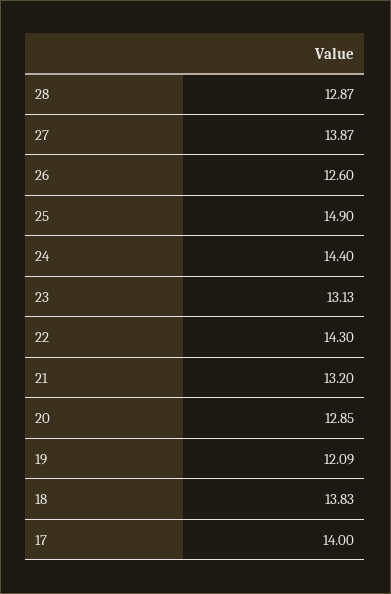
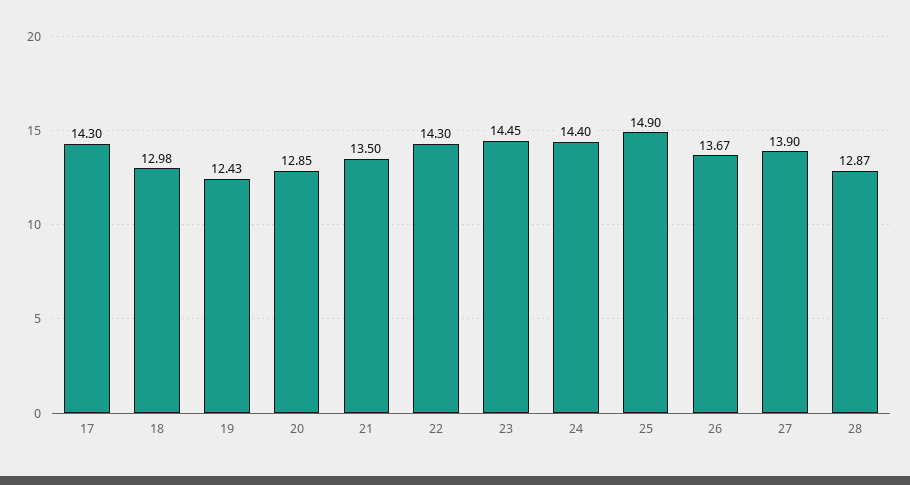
  {
    "28": 12.87,
-   "27": 13.87,
+   "27": 13.9,
-   "26": 12.6,
+   "26": 13.67,
    "25": 14.9,
    "24": 14.4,
-   "23": 13.13,
+   "23": 14.45,
    "22": 14.3,
-   "21": 13.2,
+   "21": 13.5,
    "20": 12.85,
-   "19": 12.09,
+   "19": 12.43,
-   "18": 13.83,
+   "18": 12.98,
-   "17": 14
+   "17": 14.3
  }

